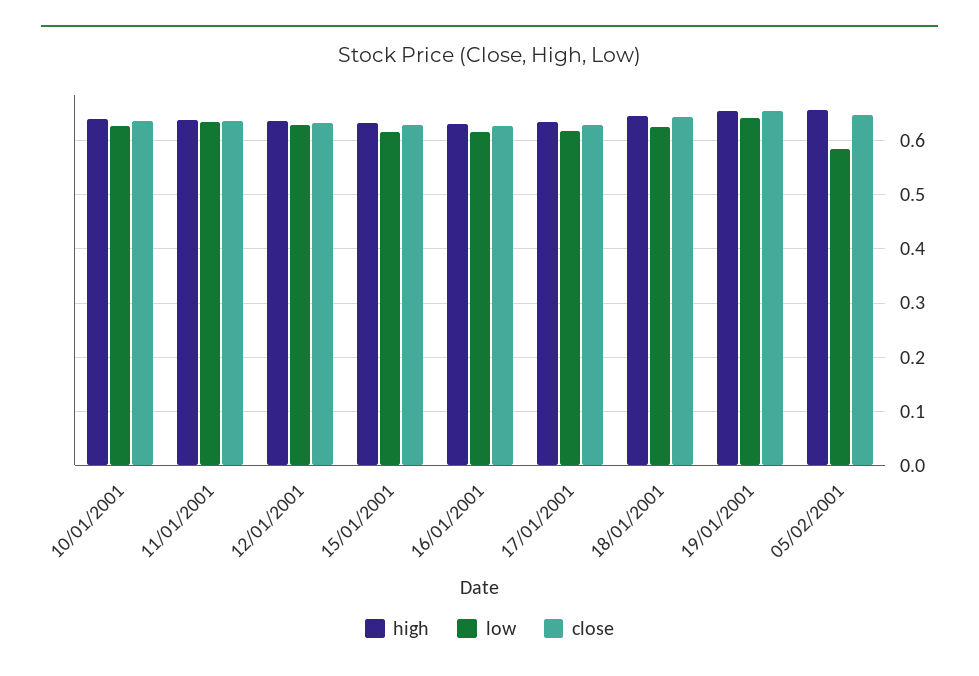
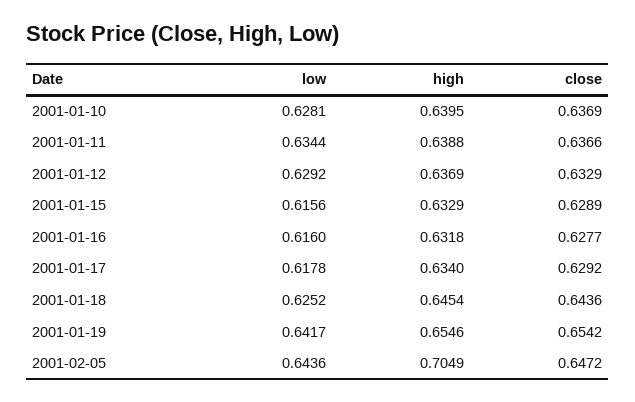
  {
    "high": {
      "10/01/2001": 0.6395,
      "11/01/2001": 0.6388,
      "12/01/2001": 0.6369,
      "15/01/2001": 0.6329,
      "16/01/2001": 0.6318,
      "17/01/2001": 0.634,
      "18/01/2001": 0.6454,
      "19/01/2001": 0.6546,
-     "05/02/2001": 0.66
+     "05/02/2001": 0.7049
    },
    "low": {
      "10/01/2001": 0.6281,
      "11/01/2001": 0.6344,
      "12/01/2001": 0.6292,
      "15/01/2001": 0.6156,
      "16/01/2001": 0.616,
      "17/01/2001": 0.6178,
      "18/01/2001": 0.6252,
      "19/01/2001": 0.6417,
-     "05/02/2001": 0.58
+     "05/02/2001": 0.6436
    },
    "close": {
      "10/01/2001": 0.6369,
      "11/01/2001": 0.6366,
      "12/01/2001": 0.6329,
      "15/01/2001": 0.6289,
      "16/01/2001": 0.6277,
      "17/01/2001": 0.6292,
      "18/01/2001": 0.6436,
      "19/01/2001": 0.6542,
      "05/02/2001": 0.6472
    }
  }

